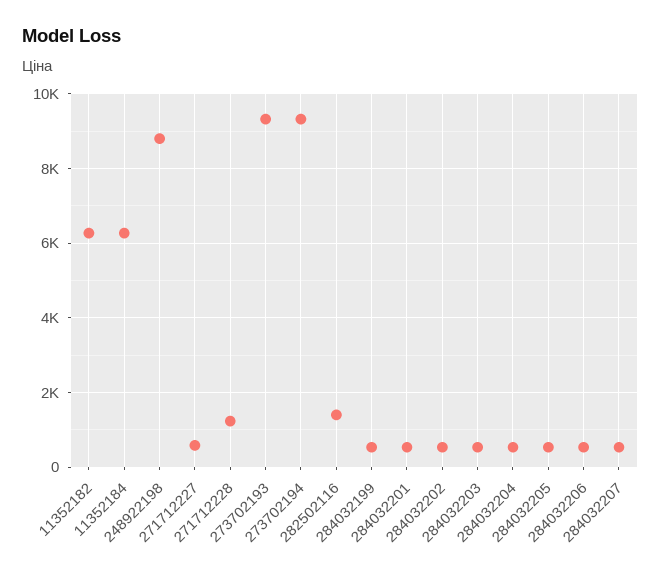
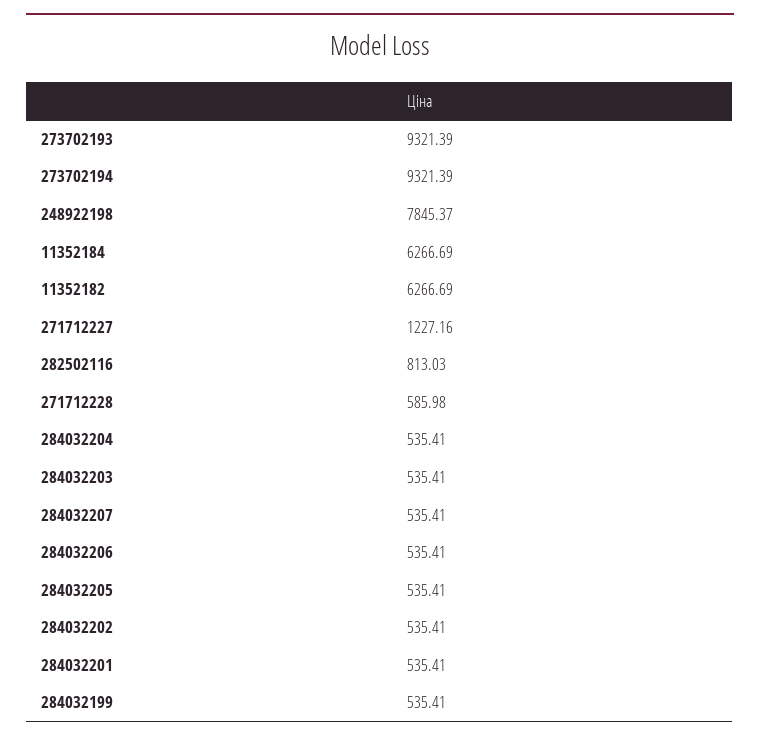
  {
    "11352182": 6266.69,
    "11352184": 6266.69,
-   "248922198": 8800,
+   "248922198": 7845.37,
-   "271712227": 600,
+   "271712227": 1227.16,
-   "271712228": 1200,
+   "271712228": 585.98,
    "273702193": 9321.39,
    "273702194": 9321.39,
-   "282502116": 1400,
+   "282502116": 813.03,
    "284032199": 535.41,
    "284032201": 535.41,
    "284032202": 535.41,
    "284032203": 535.41,
    "284032204": 535.41,
    "284032205": 535.41,
    "284032206": 535.41,
    "284032207": 535.41
  }

